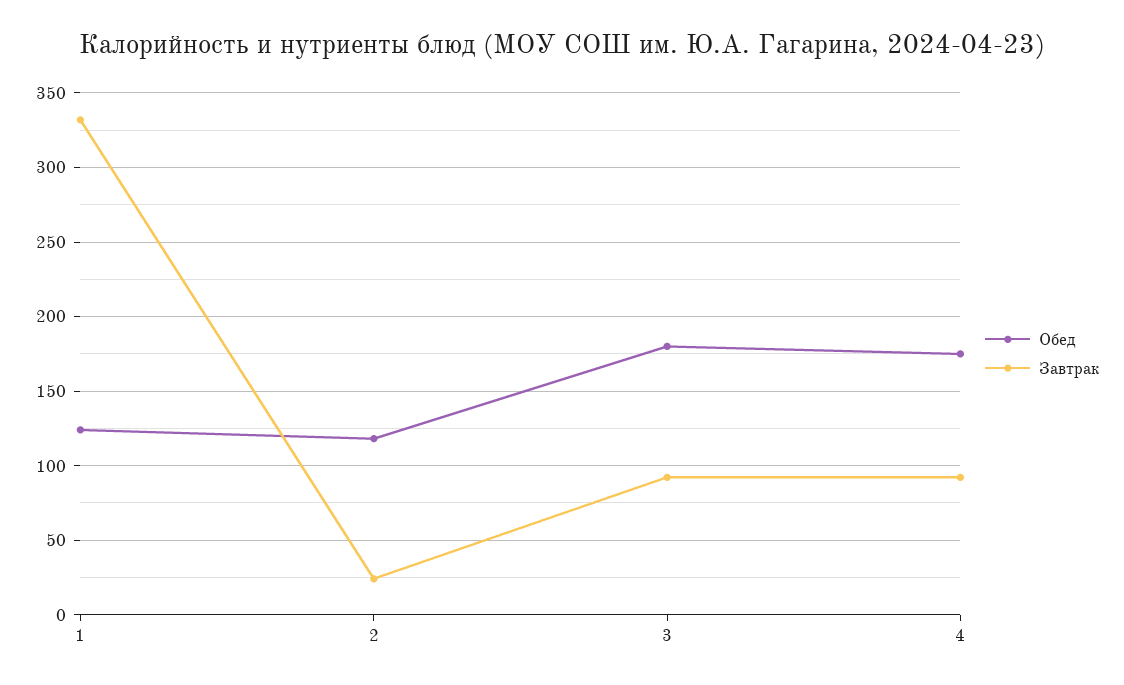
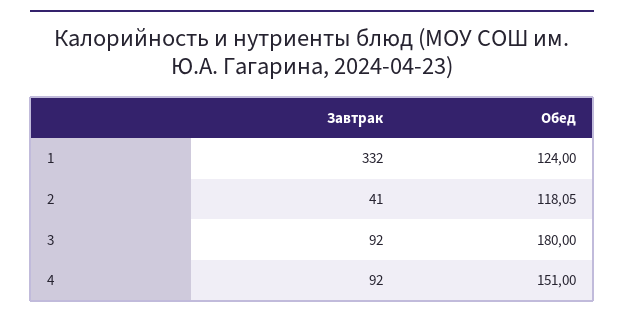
  {
    "Обед": {
      "1": 124,
      "2": 118.05,
      "3": 180,
-     "4": 175
+     "4": 151
    },
    "Завтрак": {
      "1": 332,
-     "2": 25,
+     "2": 41,
      "3": 92,
      "4": 92
    }
  }

